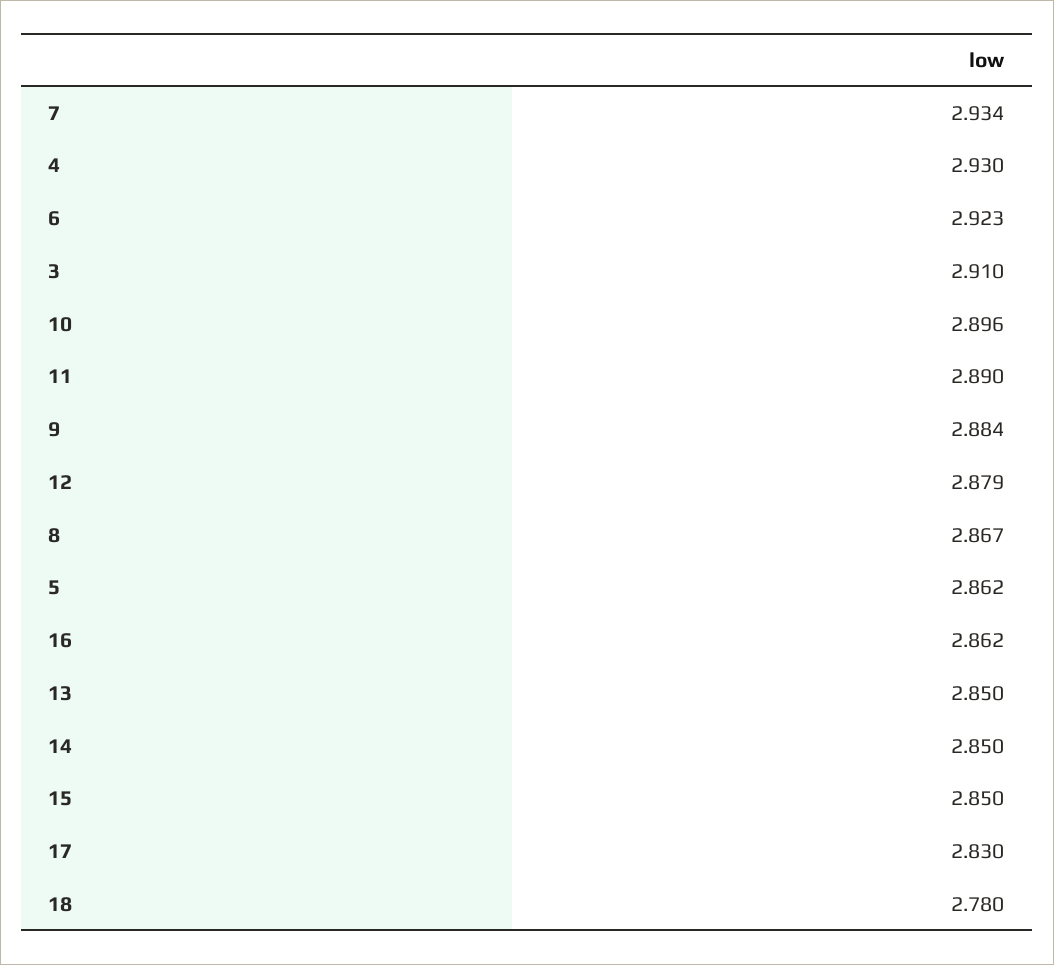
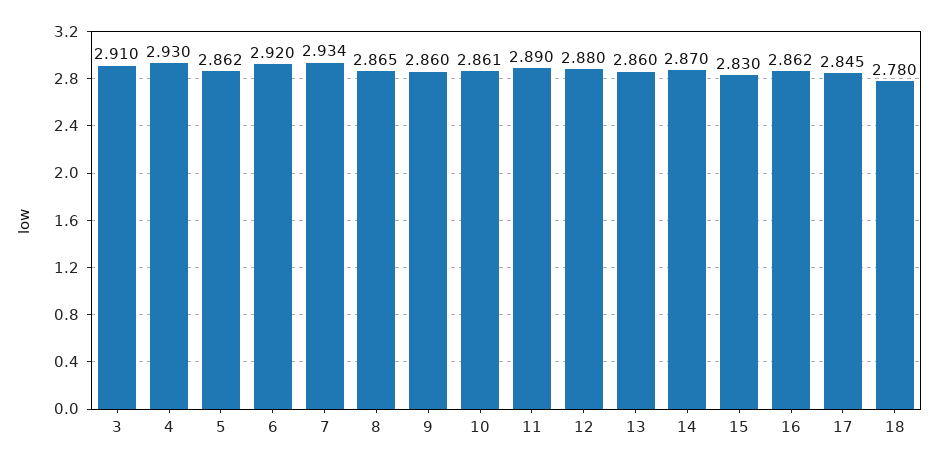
  {
    "7": 2.934,
    "4": 2.93,
-   "6": 2.923,
+   "6": 2.92,
    "3": 2.91,
-   "10": 2.896,
+   "10": 2.861,
    "11": 2.89,
-   "9": 2.884,
+   "9": 2.86,
-   "12": 2.879,
+   "12": 2.88,
-   "8": 2.867,
+   "8": 2.865,
    "5": 2.862,
    "16": 2.862,
-   "13": 2.85,
+   "13": 2.86,
-   "14": 2.85,
+   "14": 2.87,
-   "15": 2.85,
+   "15": 2.83,
-   "17": 2.83,
+   "17": 2.845,
    "18": 2.78
  }

